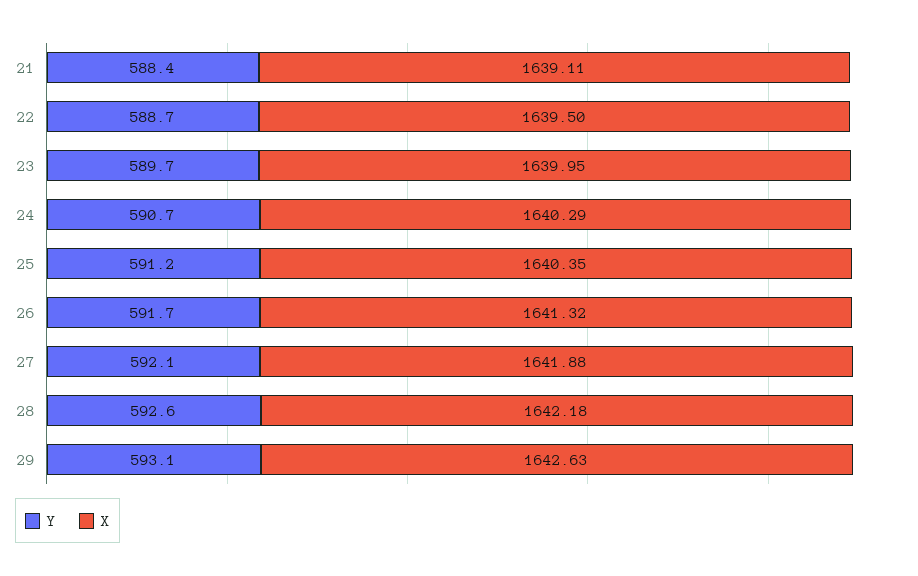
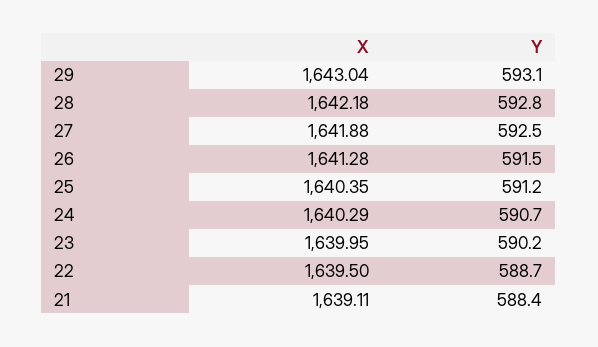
  {
    "Y": {
      "21": 588.4,
      "22": 588.7,
-     "23": 589.7,
+     "23": 590.2,
      "24": 590.7,
      "25": 591.2,
-     "26": 591.7,
+     "26": 591.5,
-     "27": 592.1,
+     "27": 592.5,
-     "28": 592.6,
+     "28": 592.8,
      "29": 593.1
    },
    "X": {
      "21": 1639.11,
      "22": 1639.5,
      "23": 1639.95,
      "24": 1640.29,
      "25": 1640.35,
-     "26": 1641.32,
+     "26": 1641.28,
      "27": 1641.88,
      "28": 1642.18,
-     "29": 1642.63
+     "29": 1643.04
    }
  }

